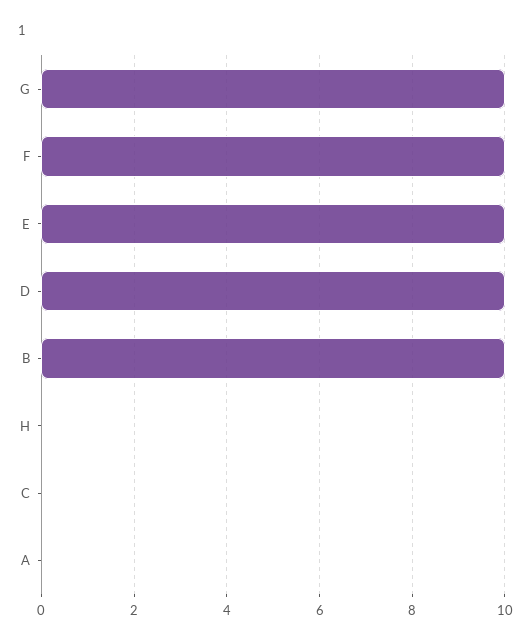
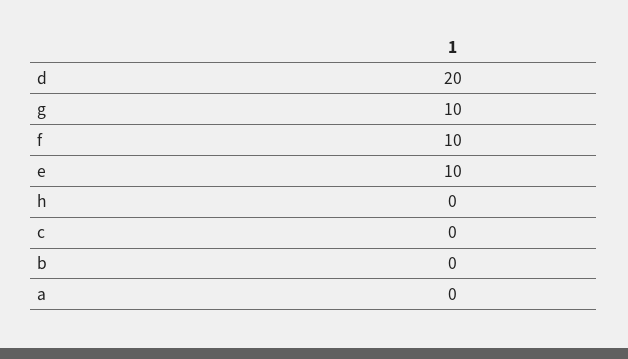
  {
    "G": 10,
    "F": 10,
    "E": 10,
-   "D": 10,
+   "D": 20,
-   "B": 10,
+   "B": 0,
    "H": 0,
    "C": 0,
    "A": 0
  }

